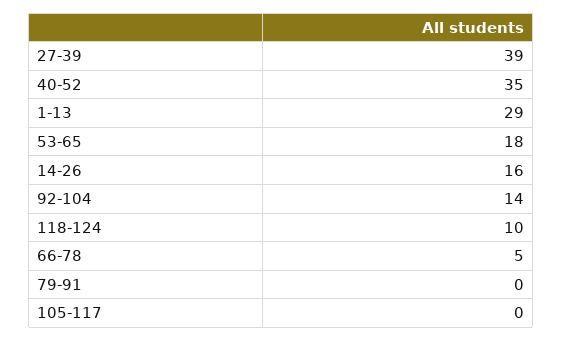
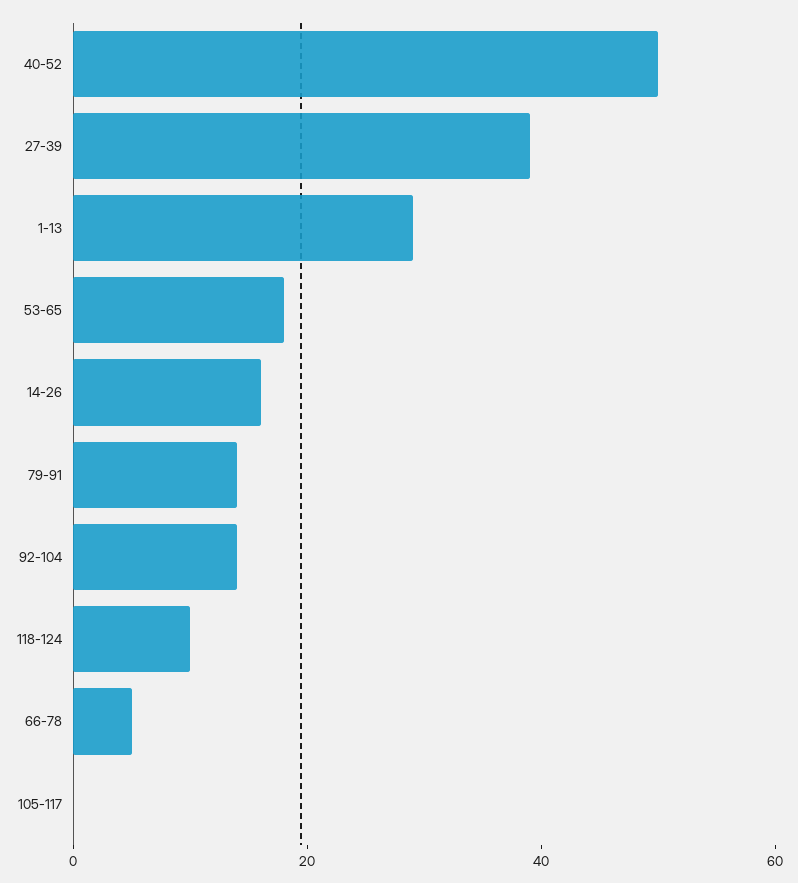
  {
    "27-39": 39,
-   "40-52": 35,
+   "40-52": 50,
    "1-13": 29,
    "53-65": 18,
    "14-26": 16,
    "92-104": 14,
    "118-124": 10,
    "66-78": 5,
-   "79-91": 0,
+   "79-91": 15,
    "105-117": 0
  }

